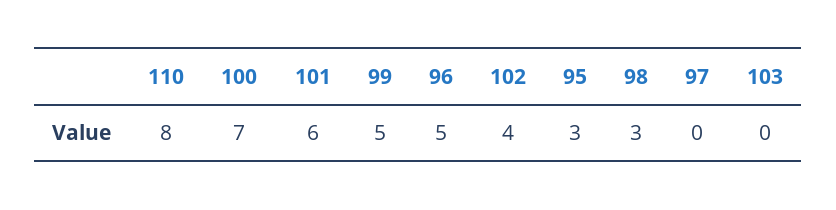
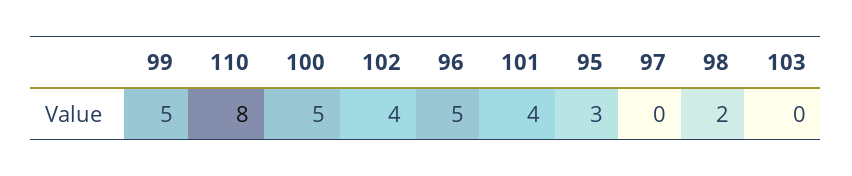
  {
    "110": 8,
-   "100": 7,
+   "100": 5,
-   "101": 6,
+   "101": 4,
    "99": 5,
    "96": 5,
    "102": 4,
    "95": 3,
-   "98": 3,
+   "98": 2,
    "97": 0,
    "103": 0
  }

